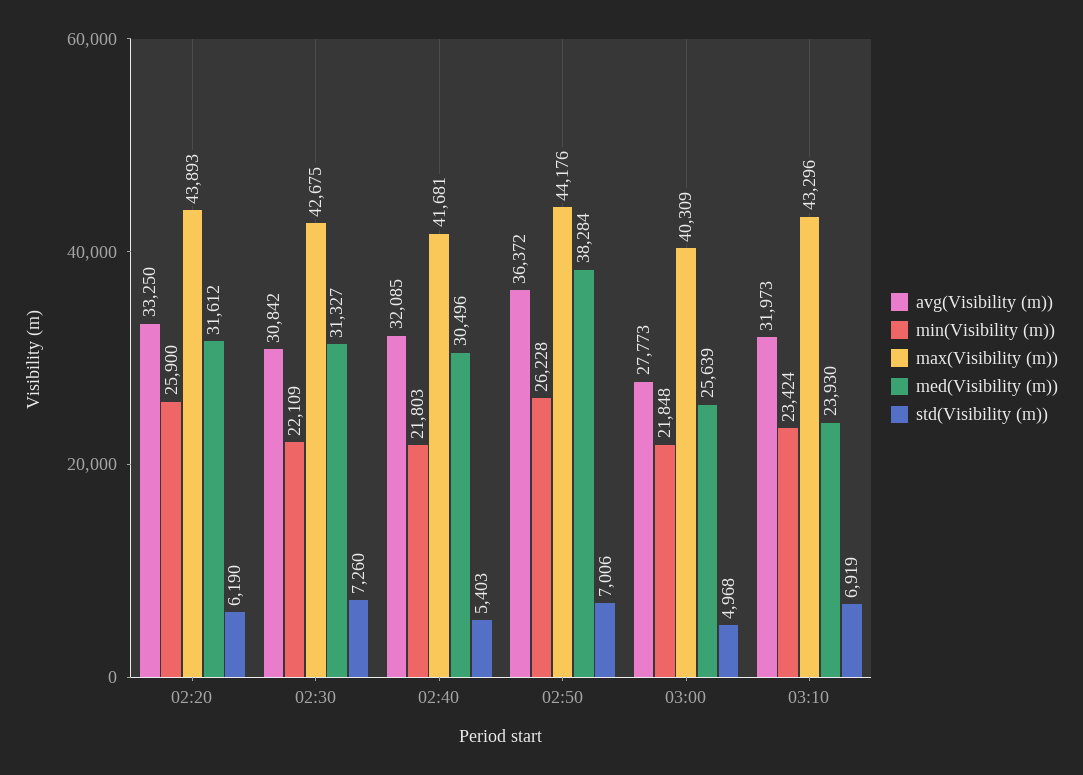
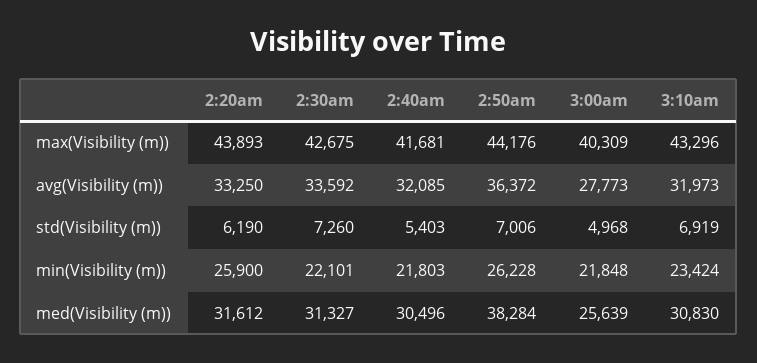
  {
    "avg(Visibility (m))": {
      "02:20": 33250,
-     "02:30": 30842,
+     "02:30": 33592,
      "02:40": 32085,
      "02:50": 36372,
      "03:00": 27773,
      "03:10": 31973
    },
    "min(Visibility (m))": {
      "02:20": 25900,
-     "02:30": 22109,
+     "02:30": 22101,
      "02:40": 21803,
      "02:50": 26228,
      "03:00": 21848,
      "03:10": 23424
    },
    "max(Visibility (m))": {
      "02:20": 43893,
      "02:30": 42675,
      "02:40": 41681,
      "02:50": 44176,
      "03:00": 40309,
      "03:10": 43296
    },
    "med(Visibility (m))": {
      "02:20": 31612,
      "02:30": 31327,
      "02:40": 30496,
      "02:50": 38284,
      "03:00": 25639,
-     "03:10": 23930
+     "03:10": 30830
    },
    "std(Visibility (m))": {
      "02:20": 6190,
      "02:30": 7260,
      "02:40": 5403,
      "02:50": 7006,
      "03:00": 4968,
      "03:10": 6919
    }
  }

